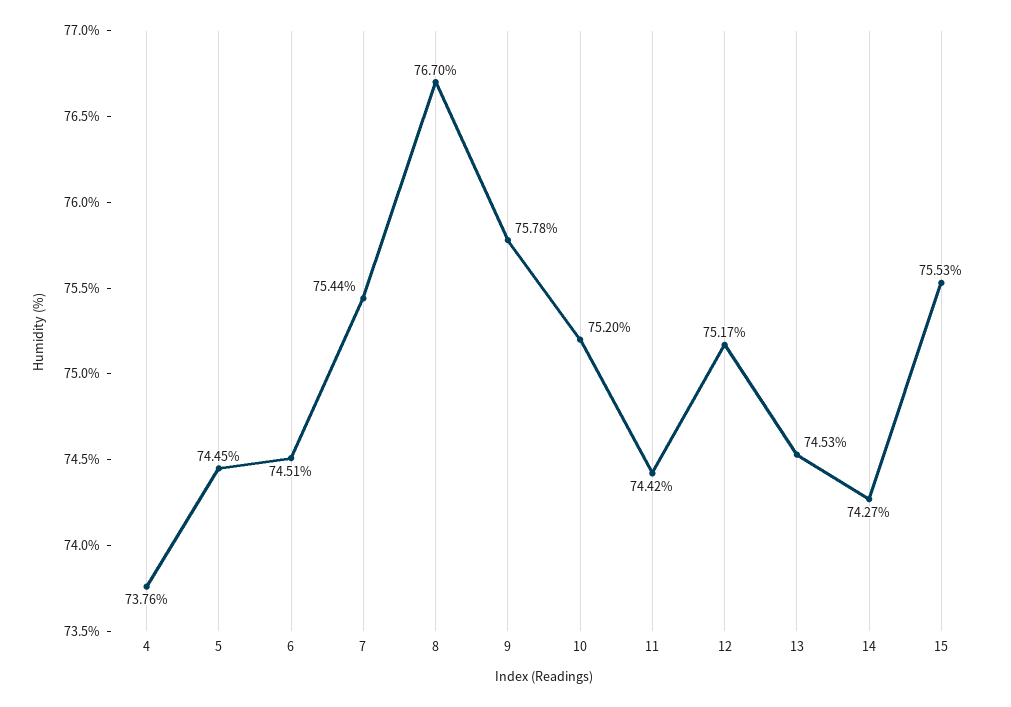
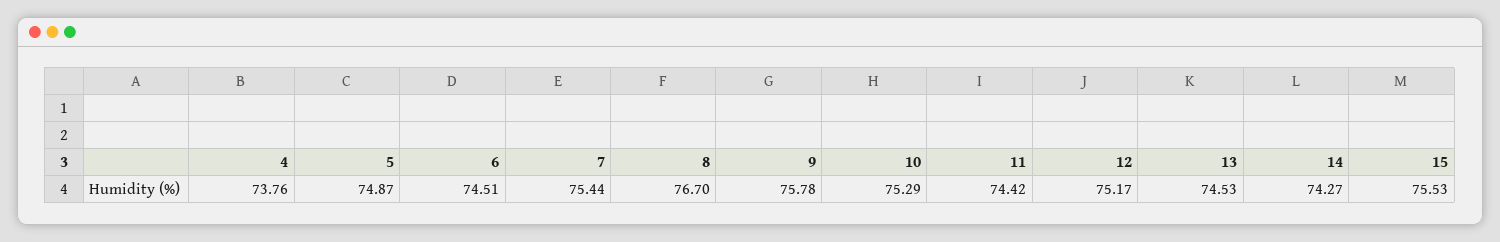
  {
    "4": 73.76,
-   "5": 74.45,
+   "5": 74.87,
    "6": 74.51,
    "7": 75.44,
    "8": 76.7,
    "9": 75.78,
-   "10": 75.2,
+   "10": 75.29,
    "11": 74.42,
    "12": 75.17,
    "13": 74.53,
    "14": 74.27,
    "15": 75.53
  }

